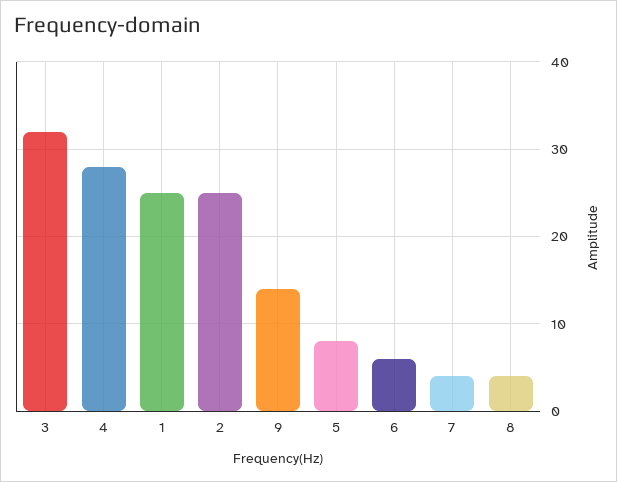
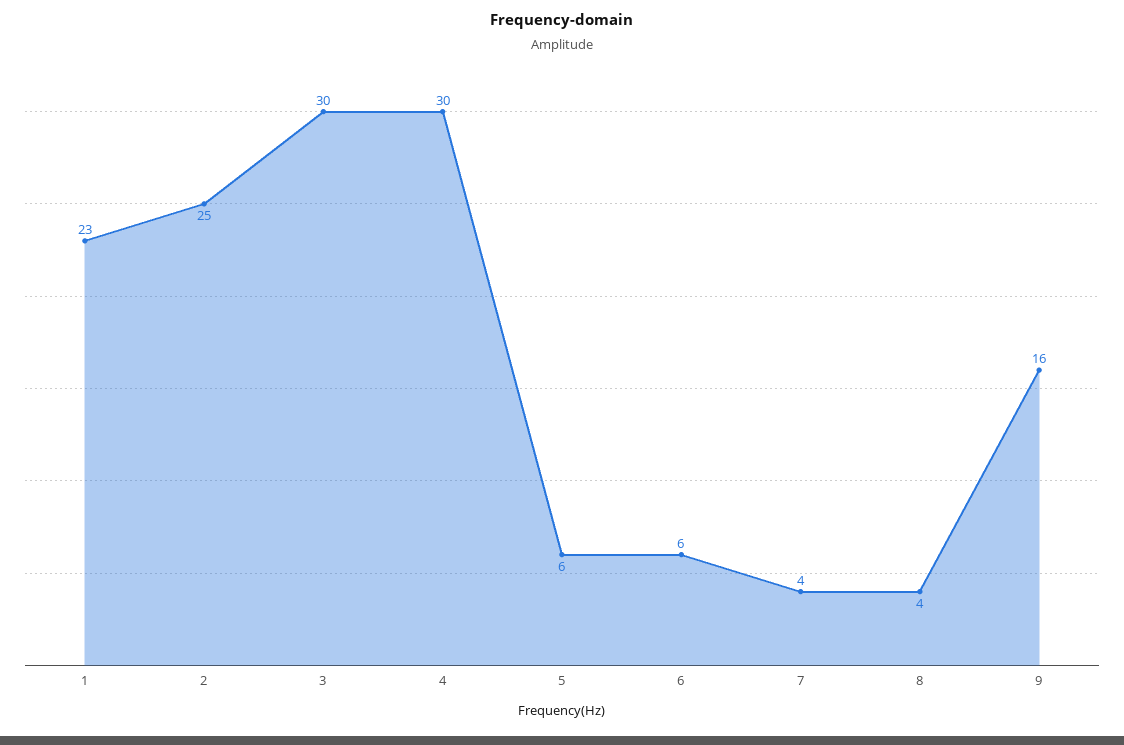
  {
-   "3": 32,
+   "3": 30,
-   "4": 28,
+   "4": 30,
-   "1": 25,
+   "1": 23,
    "2": 25,
-   "9": 14,
+   "9": 16,
-   "5": 8,
+   "5": 6,
    "6": 6,
    "7": 4,
    "8": 4
  }

